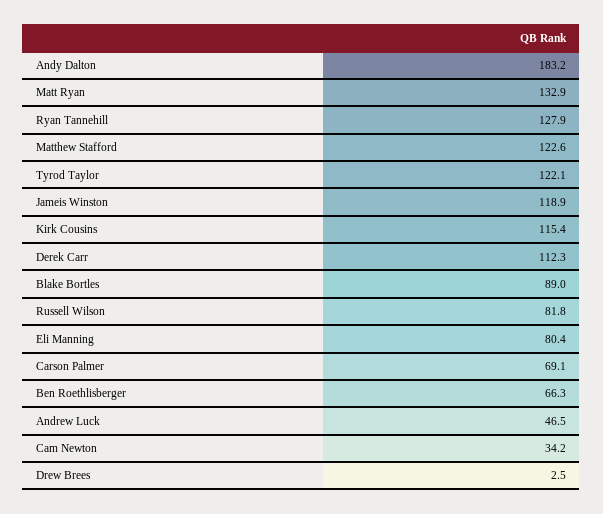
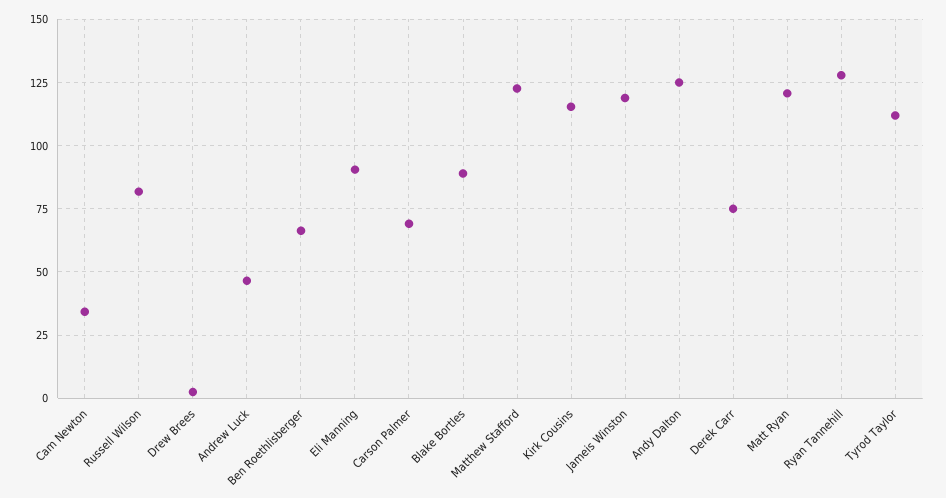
  {
-   "Andy Dalton": 183.2,
+   "Andy Dalton": 125,
-   "Matt Ryan": 132.9,
+   "Matt Ryan": 120,
    "Ryan Tannehill": 127.9,
    "Matthew Stafford": 122.6,
-   "Tyrod Taylor": 122.1,
+   "Tyrod Taylor": 112.5,
    "Jameis Winston": 118.9,
    "Kirk Cousins": 115.4,
-   "Derek Carr": 112.3,
+   "Derek Carr": 75,
    "Blake Bortles": 89,
    "Russell Wilson": 81.8,
-   "Eli Manning": 80.4,
+   "Eli Manning": 90,
    "Carson Palmer": 69.1,
    "Ben Roethlisberger": 66.3,
    "Andrew Luck": 46.5,
    "Cam Newton": 34.2,
    "Drew Brees": 2.5
  }

